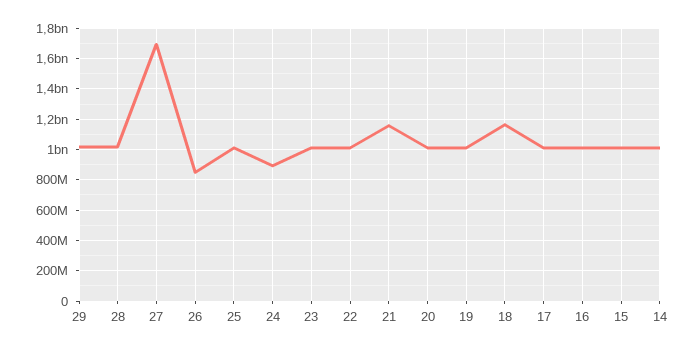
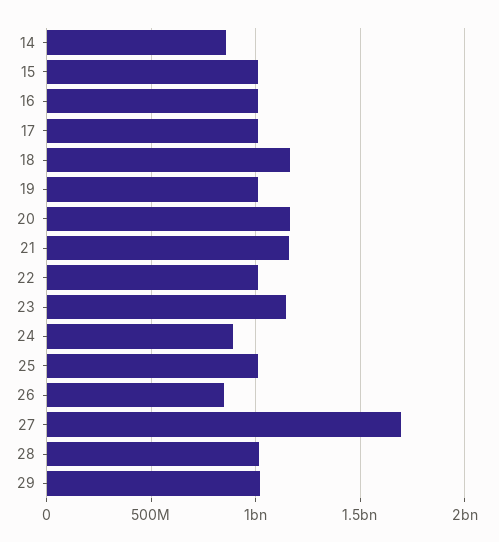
  {
    "29": 1000000000,
    "28": 1000000000,
    "27": 1700000000,
    "26": 850000000,
    "25": 1000000000,
    "24": 900000000,
-   "23": 1000000000,
+   "23": 1150000000,
    "22": 1000000000,
    "21": 1150000000,
-   "20": 1000000000,
+   "20": 1150000000,
    "19": 1000000000,
    "18": 1150000000,
    "17": 1000000000,
    "16": 1000000000,
    "15": 1000000000,
-   "14": 1000000000
+   "14": 850000000
  }

